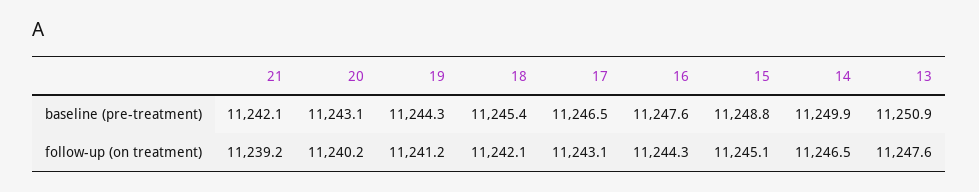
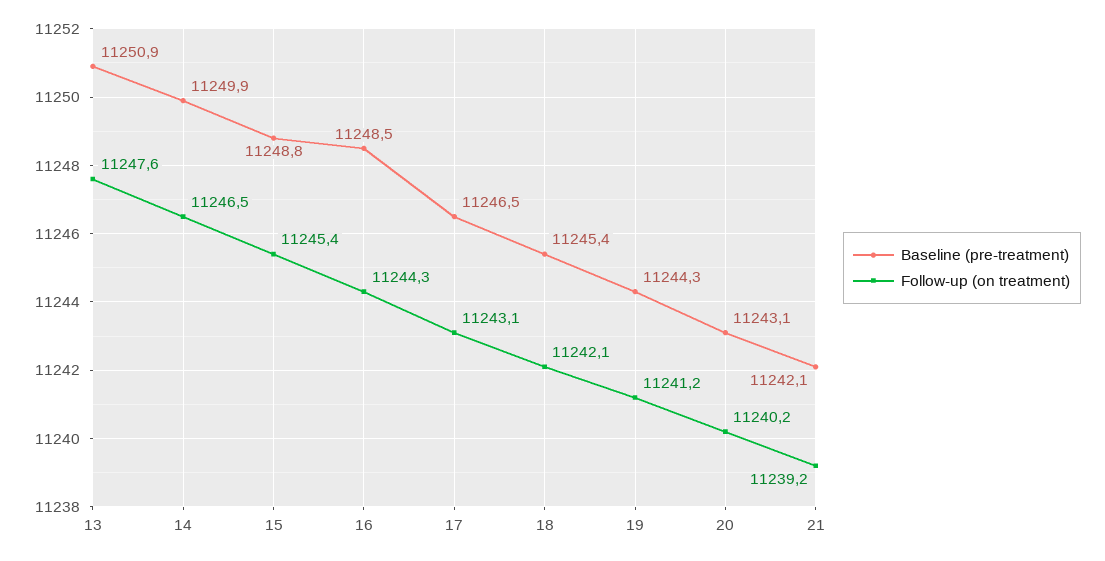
  {
    "baseline (pre-treatment)": {
      "21": 11242.1,
      "20": 11243.1,
      "19": 11244.3,
      "18": 11245.4,
      "17": 11246.5,
-     "16": 11247.6,
+     "16": 11248.5,
      "15": 11248.8,
      "14": 11249.9,
      "13": 11250.9
    },
    "follow-up (on treatment)": {
      "21": 11239.2,
      "20": 11240.2,
      "19": 11241.2,
      "18": 11242.1,
      "17": 11243.1,
      "16": 11244.3,
-     "15": 11245.1,
+     "15": 11245.4,
      "14": 11246.5,
      "13": 11247.6
    }
  }

